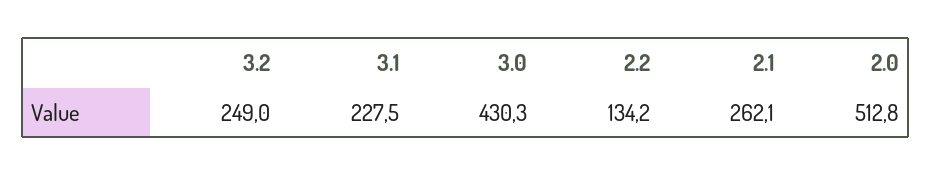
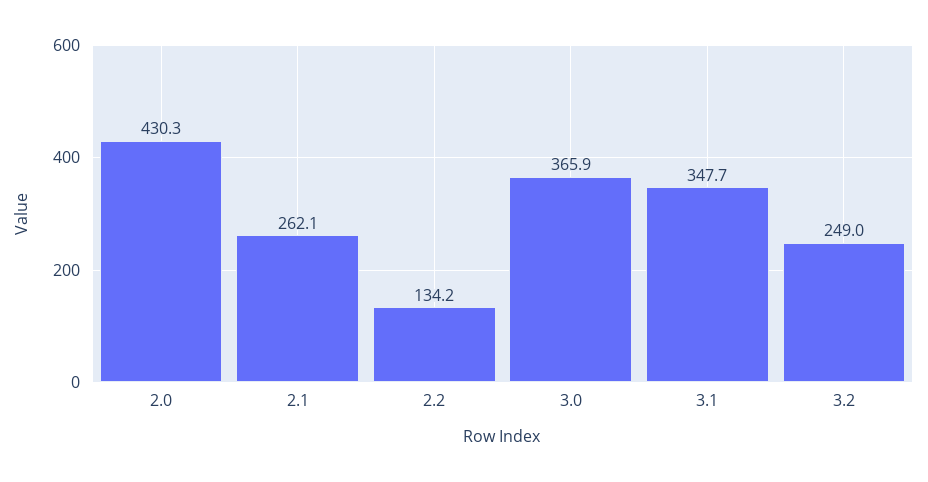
  {
    "3.2": 249,
-   "3.1": 227.5,
+   "3.1": 347.7,
-   "3.0": 430.3,
+   "3.0": 365.9,
    "2.2": 134.2,
    "2.1": 262.1,
-   "2.0": 512.8
+   "2.0": 430.3
  }

